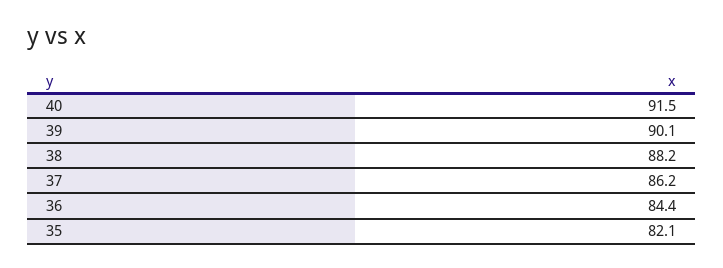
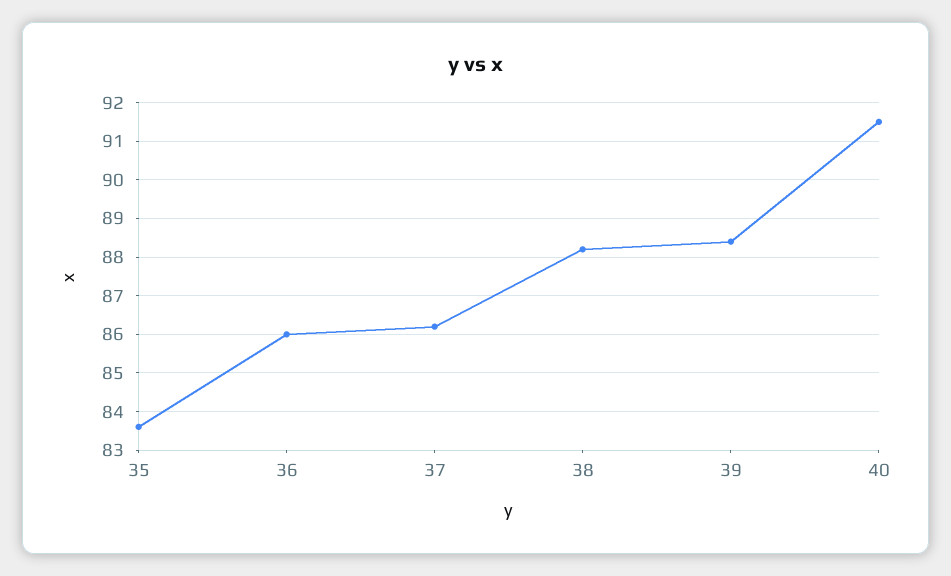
  {
    "40": 91.5,
-   "39": 90.1,
+   "39": 88.5,
    "38": 88.2,
    "37": 86.2,
-   "36": 84.4,
+   "36": 86,
-   "35": 82.1
+   "35": 83.5
  }

